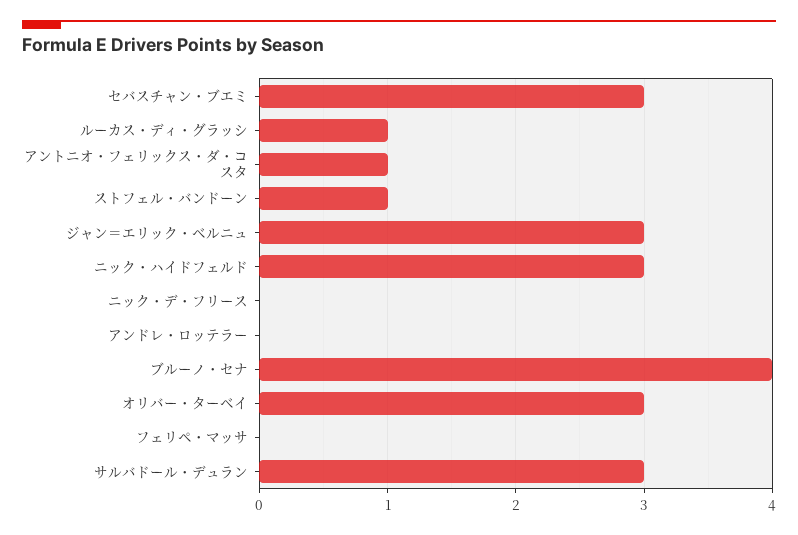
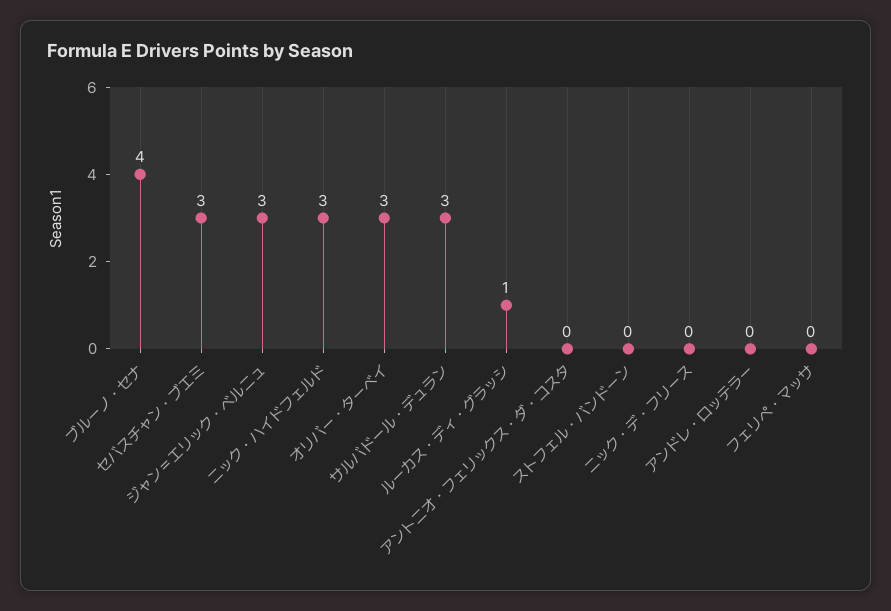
  {
    "セバスチャン・ブエミ": 3,
    "ルーカス・ディ・グラッシ": 1,
-   "アントニオ・フェリックス・ダ・コスタ": 1,
+   "アントニオ・フェリックス・ダ・コスタ": 0,
-   "ストフェル・バンドーン": 1,
+   "ストフェル・バンドーン": 0,
    "ジャン＝エリック・ベルニュ": 3,
    "ニック・ハイドフェルド": 3,
    "ニック・デ・フリース": 0,
    "アンドレ・ロッテラー": 0,
    "ブルーノ・セナ": 4,
    "オリバー・ターベイ": 3,
    "フェリペ・マッサ": 0,
    "サルバドール・デュラン": 3
  }

